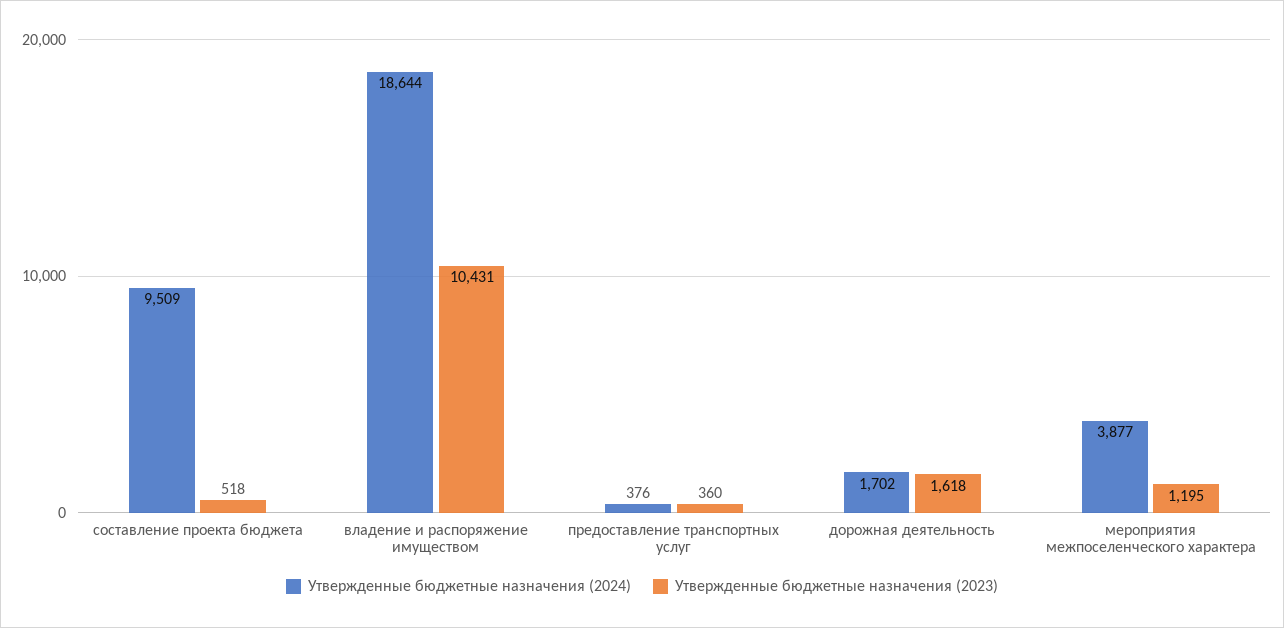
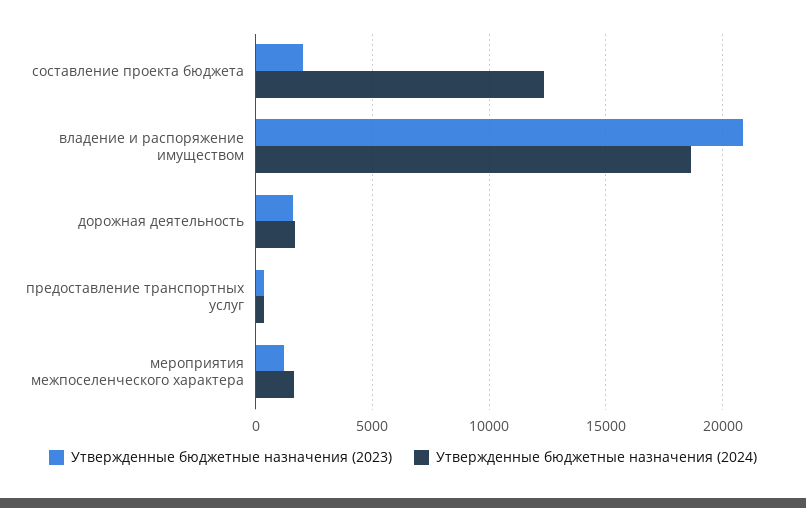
  {
    "Утвержденные бюджетные назначения (2024)": {
-     "составление проекта бюджета": 9509,
+     "составление проекта бюджета": 12500,
      "владение и распоряжение имуществом": 18644,
      "предоставление транспортных услуг": 376,
      "дорожная деятельность": 1702,
-     "мероприятия межпоселенческого характера": 3877
+     "мероприятия межпоселенческого характера": 1500
    },
    "Утвержденные бюджетные назначения (2023)": {
-     "составление проекта бюджета": 518,
+     "составление проекта бюджета": 2000,
-     "владение и распоряжение имуществом": 10431,
+     "владение и распоряжение имуществом": 21000,
      "предоставление транспортных услуг": 360,
      "дорожная деятельность": 1618,
      "мероприятия межпоселенческого характера": 1195
    }
  }

